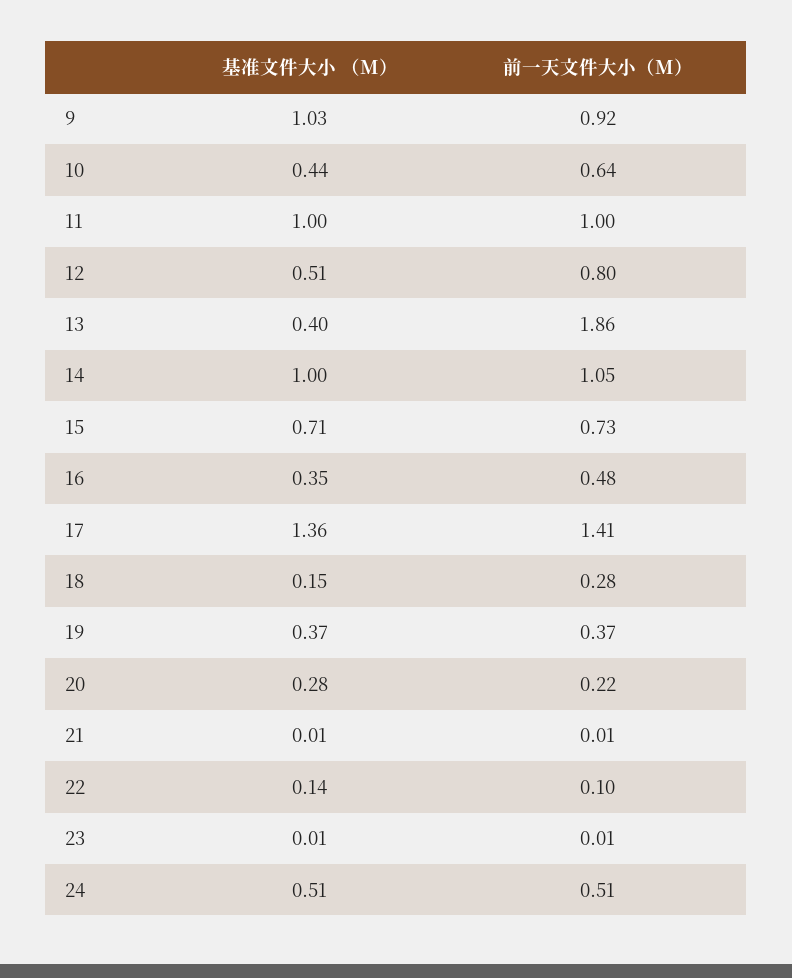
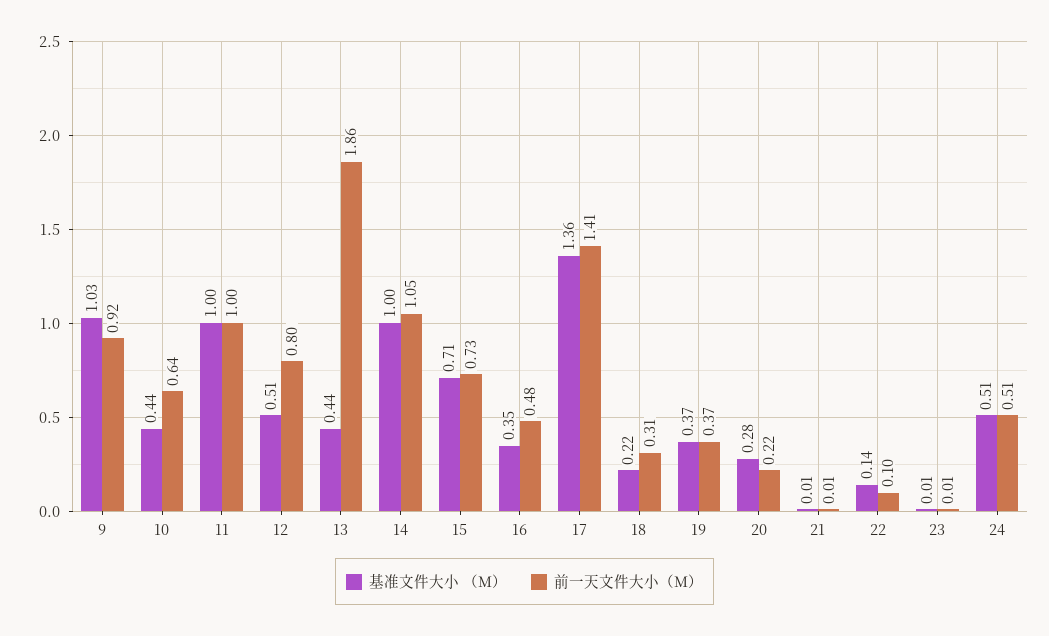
  {
    "基准文件大小 （M）": {
      "9": 1.03,
      "10": 0.44,
      "11": 1,
      "12": 0.51,
-     "13": 0.4,
+     "13": 0.44,
      "14": 1,
      "15": 0.71,
      "16": 0.35,
      "17": 1.36,
-     "18": 0.15,
+     "18": 0.22,
      "19": 0.37,
      "20": 0.28,
      "21": 0.01,
      "22": 0.14,
      "23": 0.01,
      "24": 0.51
    },
    "前一天文件大小（M）": {
      "9": 0.92,
      "10": 0.64,
      "11": 1,
      "12": 0.8,
      "13": 1.86,
      "14": 1.05,
      "15": 0.73,
      "16": 0.48,
      "17": 1.41,
-     "18": 0.28,
+     "18": 0.31,
      "19": 0.37,
      "20": 0.22,
      "21": 0.01,
      "22": 0.1,
      "23": 0.01,
      "24": 0.51
    }
  }

